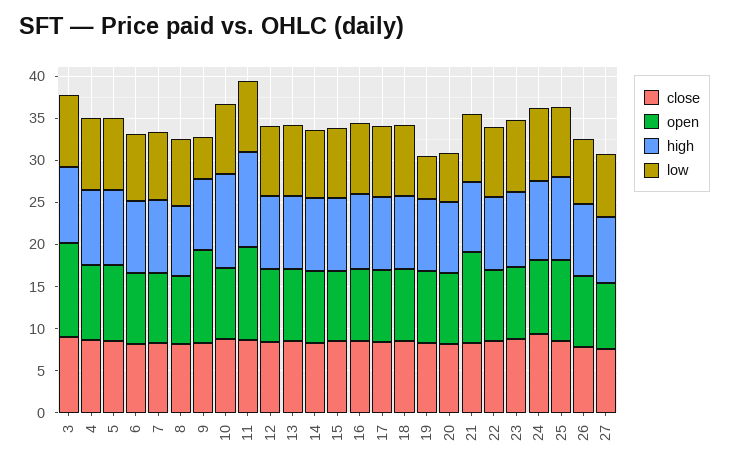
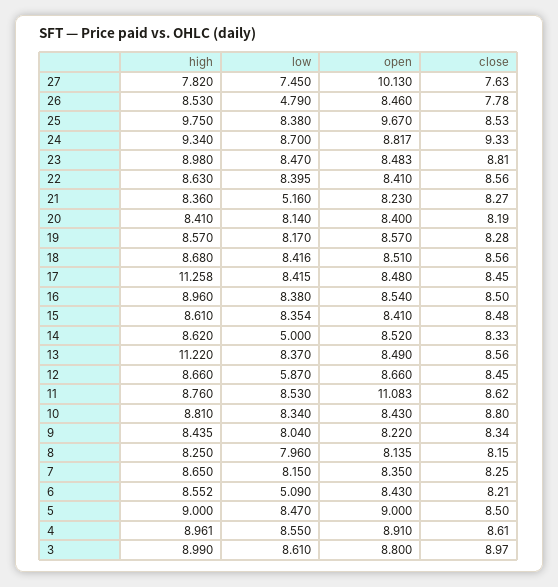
  {
    "close": {
      "3": 8.97,
      "4": 8.61,
      "5": 8.5,
      "6": 8.21,
      "7": 8.25,
      "8": 8.15,
      "9": 8.34,
      "10": 8.8,
      "11": 8.62,
      "12": 8.45,
      "13": 8.56,
      "14": 8.33,
      "15": 8.48,
      "16": 8.5,
      "17": 8.45,
      "18": 8.56,
      "19": 8.28,
      "20": 8.19,
      "21": 8.27,
      "22": 8.56,
      "23": 8.81,
      "24": 9.33,
      "25": 8.53,
      "26": 7.78,
      "27": 7.63
    },
    "open": {
-     "3": 11,
+     "3": 8.8,
      "4": 8.91,
      "5": 9,
      "6": 8.43,
      "7": 8.35,
      "8": 8.135,
-     "9": 11,
+     "9": 8.22,
      "10": 8.43,
      "11": 11.083,
      "12": 8.66,
      "13": 8.49,
      "14": 8.52,
      "15": 8.41,
      "16": 8.54,
      "17": 8.48,
      "18": 8.51,
      "19": 8.57,
      "20": 8.4,
-     "21": 11,
+     "21": 8.23,
      "22": 8.41,
      "23": 8.483,
      "24": 8.817,
      "25": 9.67,
      "26": 8.46,
-     "27": 8
+     "27": 10.13
    },
    "high": {
      "3": 8.99,
      "4": 8.961,
      "5": 9,
      "6": 8.552,
      "7": 8.65,
      "8": 8.25,
      "9": 8.435,
-     "10": 11,
+     "10": 8.81,
-     "11": 11,
+     "11": 8.76,
      "12": 8.66,
-     "13": 9,
+     "13": 11.22,
      "14": 8.62,
      "15": 8.61,
      "16": 8.96,
-     "17": 9,
+     "17": 11.258,
      "18": 8.68,
      "19": 8.57,
      "20": 8.41,
      "21": 8.36,
      "22": 8.63,
      "23": 8.98,
      "24": 9.34,
      "25": 9.75,
      "26": 8.53,
      "27": 7.82
    },
    "low": {
      "3": 8.61,
      "4": 8.55,
      "5": 8.47,
-     "6": 8,
+     "6": 5.09,
      "7": 8.15,
      "8": 7.96,
-     "9": 5,
+     "9": 8.04,
      "10": 8.34,
      "11": 8.53,
-     "12": 8,
+     "12": 5.87,
      "13": 8.37,
-     "14": 8,
+     "14": 5,
      "15": 8.354,
      "16": 8.38,
      "17": 8.415,
      "18": 8.416,
-     "19": 5,
+     "19": 8.17,
-     "20": 6,
+     "20": 8.14,
-     "21": 8,
+     "21": 5.16,
      "22": 8.395,
      "23": 8.47,
      "24": 8.7,
      "25": 8.38,
-     "26": 8,
+     "26": 4.79,
      "27": 7.45
    }
  }

